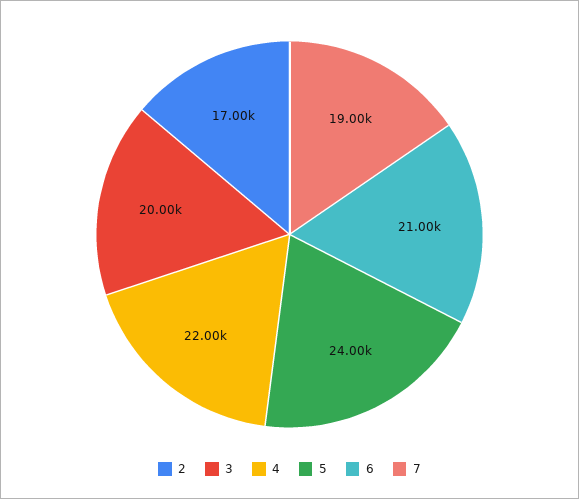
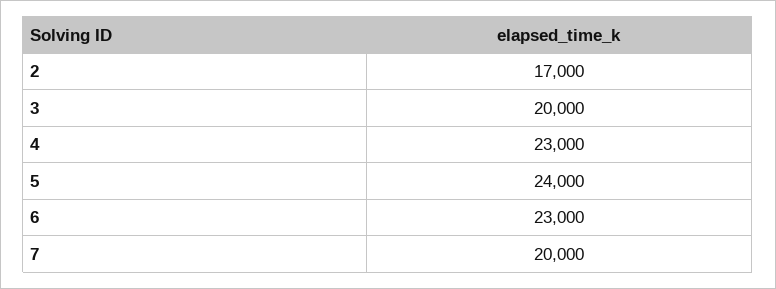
  {
    "2": 17000,
    "3": 20000,
-   "4": 22000,
+   "4": 23000,
    "5": 24000,
-   "6": 21000,
+   "6": 23000,
-   "7": 19000
+   "7": 20000
  }

